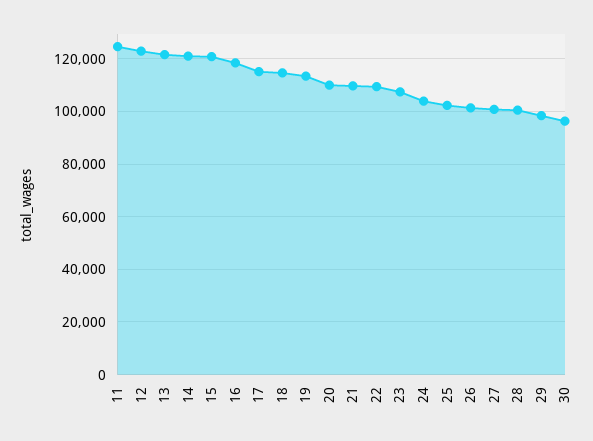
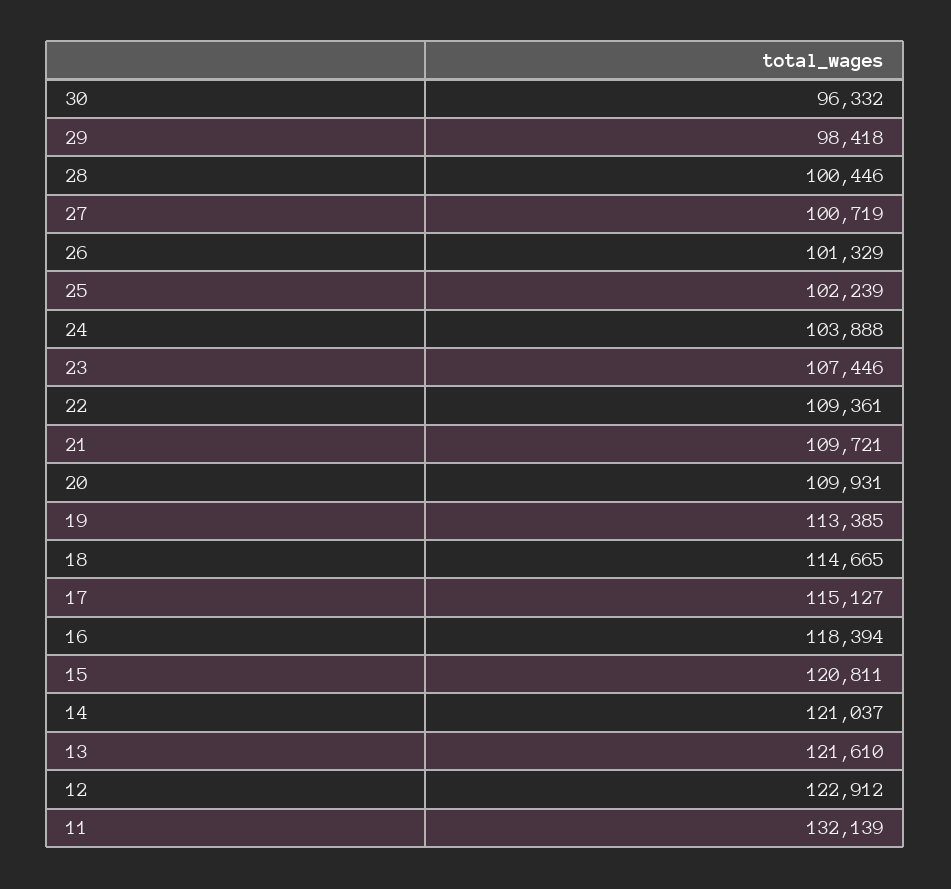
  {
-   "11": 125000,
+   "11": 132139,
    "12": 122912,
    "13": 121610,
    "14": 121037,
    "15": 120811,
    "16": 118394,
    "17": 115127,
    "18": 114665,
    "19": 113385,
    "20": 109931,
    "21": 109721,
    "22": 109361,
    "23": 107446,
    "24": 103888,
    "25": 102239,
    "26": 101329,
    "27": 100719,
    "28": 100446,
    "29": 98418,
    "30": 96332
  }

